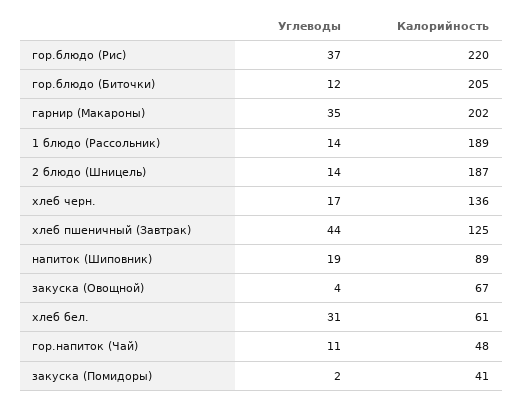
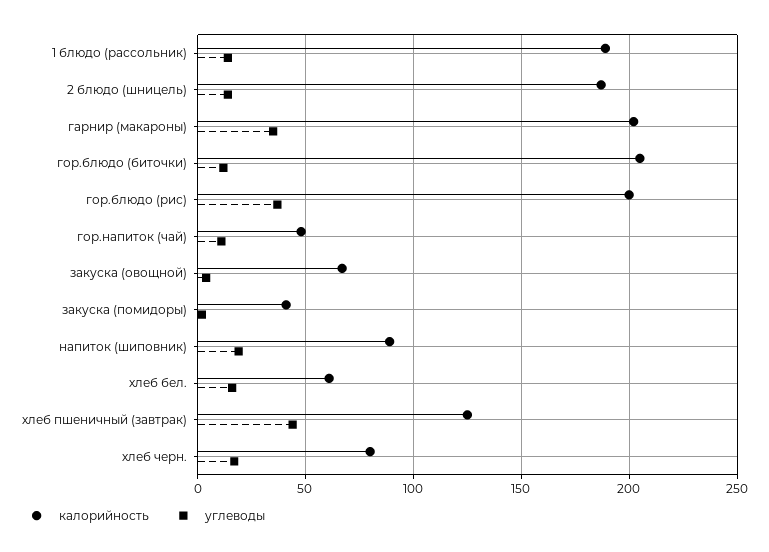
  {
    "Углеводы": {
      "гор.блюдо (Рис)": 37,
      "гор.блюдо (Биточки)": 12,
      "гарнир (Макароны)": 35,
      "1 блюдо (Рассольник)": 14,
      "2 блюдо (Шницель)": 14,
      "хлеб черн.": 17,
      "хлеб пшеничный (Завтрак)": 44,
      "напиток (Шиповник)": 19,
      "закуска (Овощной)": 4,
-     "хлеб бел.": 31,
+     "хлеб бел.": 15,
      "гор.напиток (Чай)": 11,
      "закуска (Помидоры)": 2
    },
    "Калорийность": {
-     "гор.блюдо (Рис)": 220,
+     "гор.блюдо (Рис)": 200,
      "гор.блюдо (Биточки)": 205,
      "гарнир (Макароны)": 202,
      "1 блюдо (Рассольник)": 189,
      "2 блюдо (Шницель)": 187,
-     "хлеб черн.": 136,
+     "хлеб черн.": 80,
      "хлеб пшеничный (Завтрак)": 125,
      "напиток (Шиповник)": 89,
      "закуска (Овощной)": 67,
      "хлеб бел.": 61,
      "гор.напиток (Чай)": 48,
      "закуска (Помидоры)": 41
    }
  }

